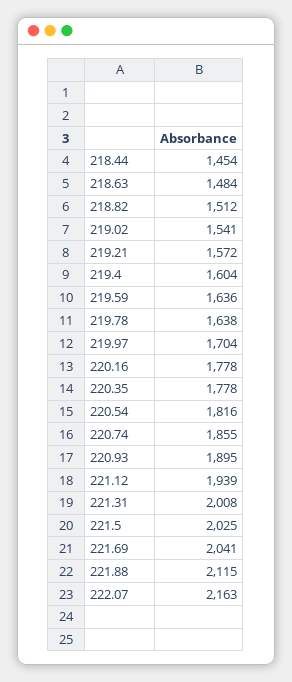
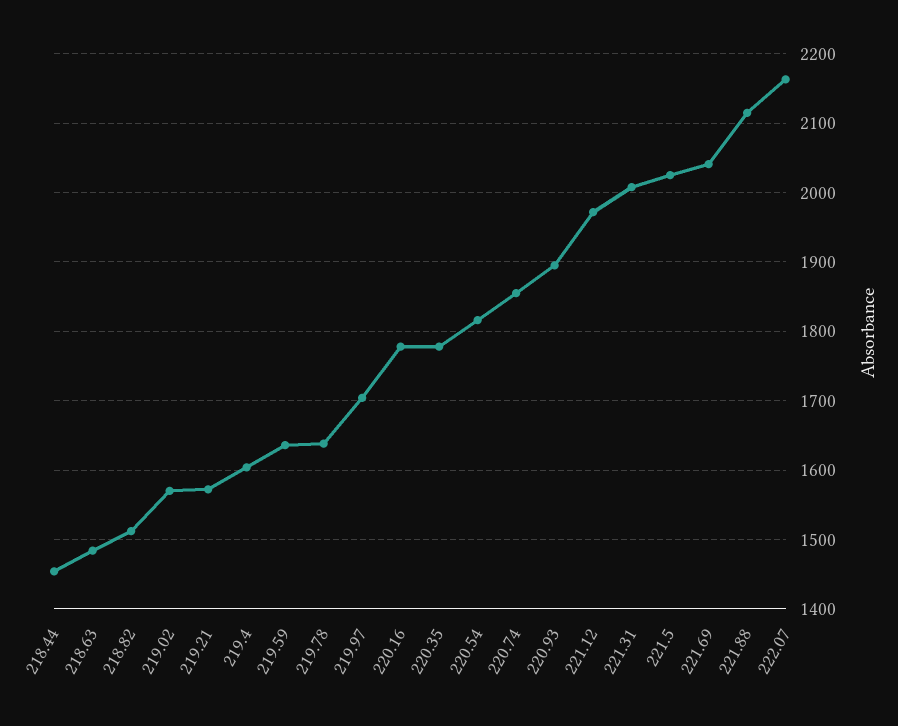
  {
    "218.44": 1454,
    "218.63": 1484,
    "218.82": 1512,
-   "219.02": 1541,
+   "219.02": 1570,
    "219.21": 1572,
    "219.4": 1604,
    "219.59": 1636,
    "219.78": 1638,
    "219.97": 1704,
    "220.16": 1778,
    "220.35": 1778,
    "220.54": 1816,
    "220.74": 1855,
    "220.93": 1895,
-   "221.12": 1939,
+   "221.12": 1970,
    "221.31": 2008,
    "221.5": 2025,
    "221.69": 2041,
    "221.88": 2115,
    "222.07": 2163
  }

